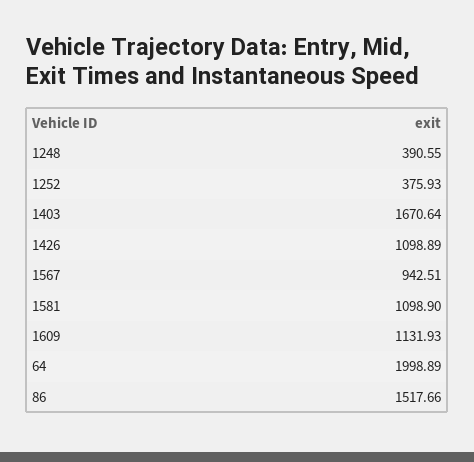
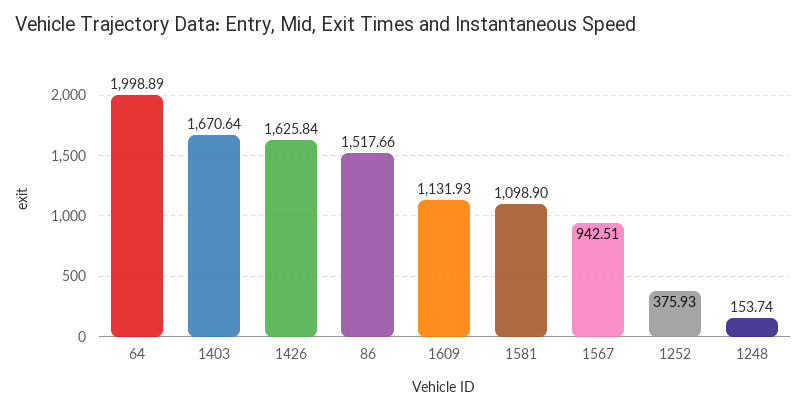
  {
-   "1248": 390.55,
+   "1248": 153.74,
    "1252": 375.93,
    "1403": 1670.64,
-   "1426": 1098.89,
+   "1426": 1625.84,
    "1567": 942.51,
    "1581": 1098.9,
    "1609": 1131.93,
    "64": 1998.89,
    "86": 1517.66
  }

